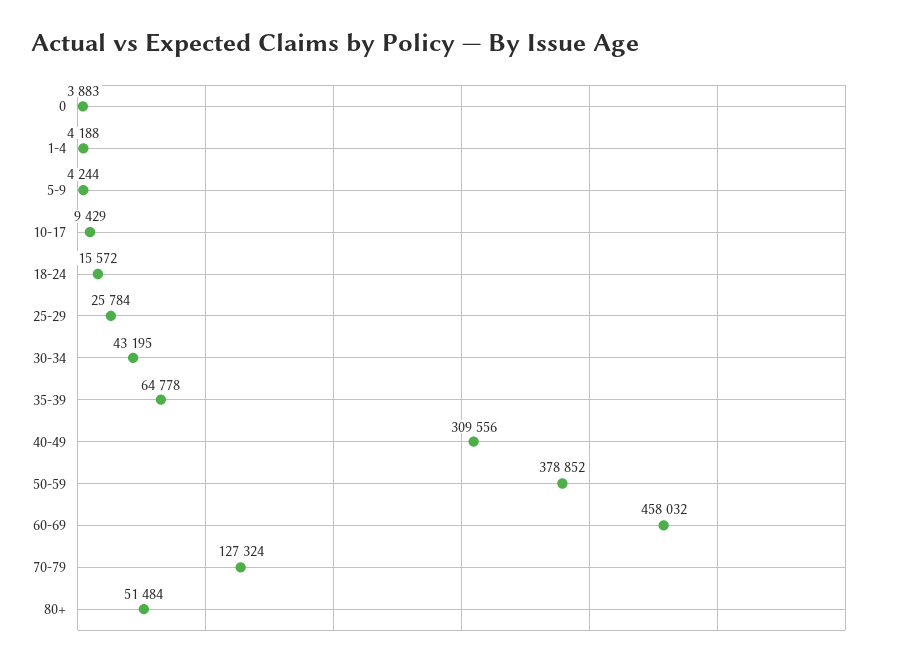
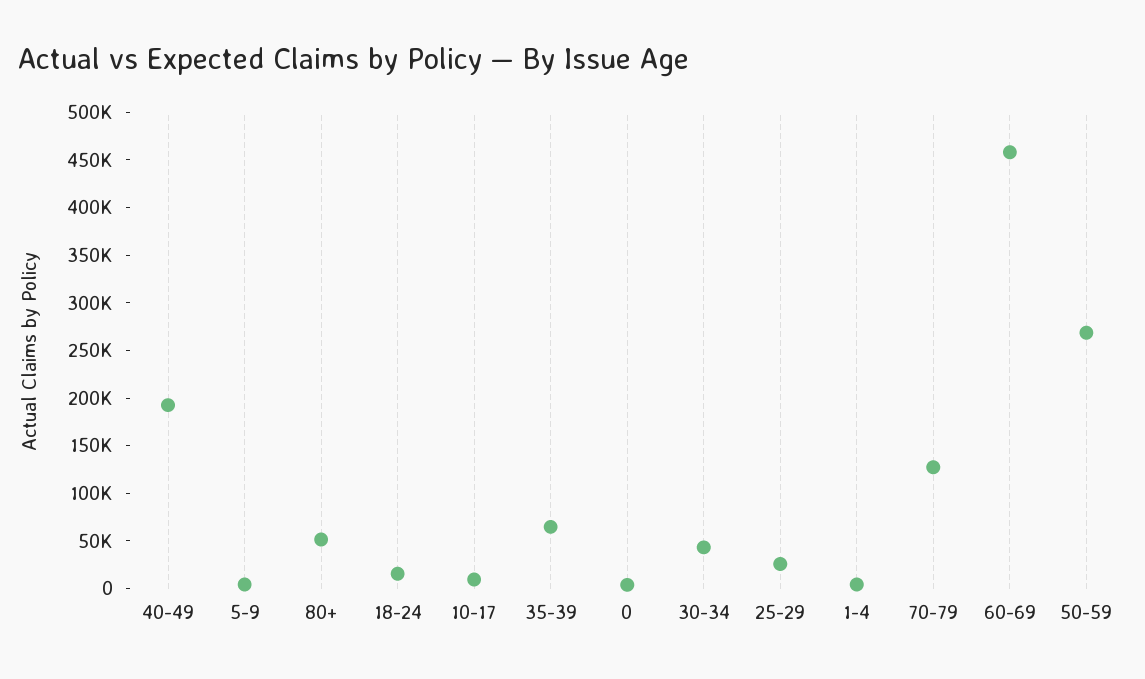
  {
    "0": 3883,
    "1-4": 4188,
    "5-9": 4244,
    "10-17": 9429,
    "18-24": 15572,
    "25-29": 25784,
    "30-34": 43195,
    "35-39": 64778,
-   "40-49": 309556,
+   "40-49": 190000,
-   "50-59": 378852,
+   "50-59": 270000,
    "60-69": 458032,
    "70-79": 127324,
    "80+": 51484
  }

